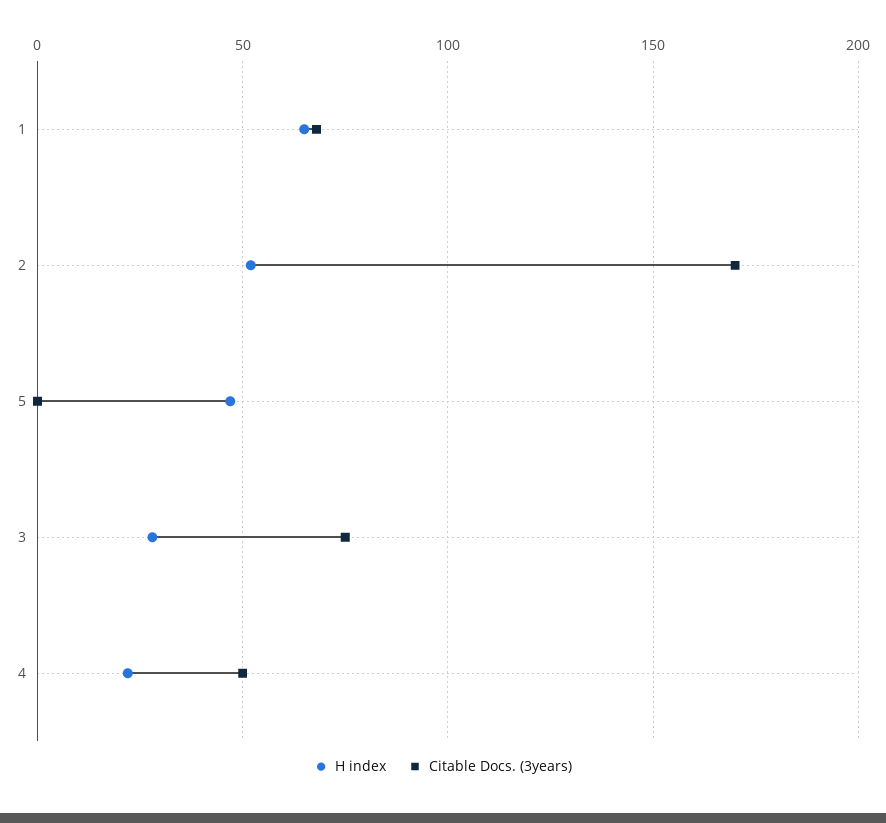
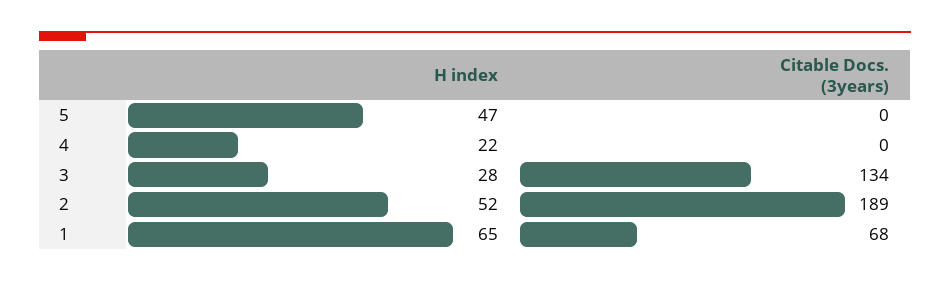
  {
    "H index": {
      "1": 65,
      "2": 52,
      "5": 47,
      "3": 28,
      "4": 22
    },
    "Citable Docs. (3years)": {
      "1": 68,
-     "2": 170,
+     "2": 189,
      "5": 0,
-     "3": 75,
+     "3": 134,
-     "4": 50
+     "4": 0
    }
  }

